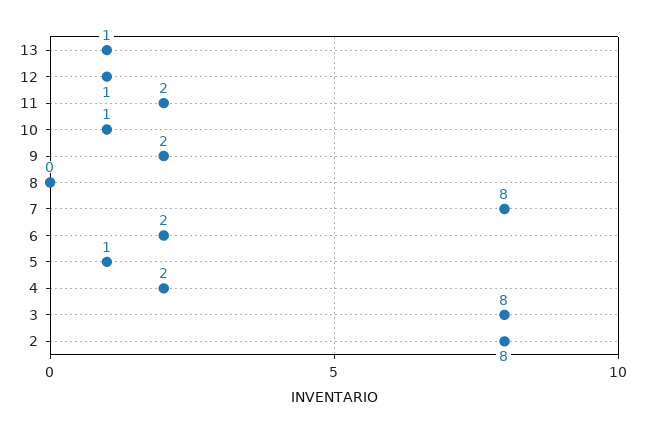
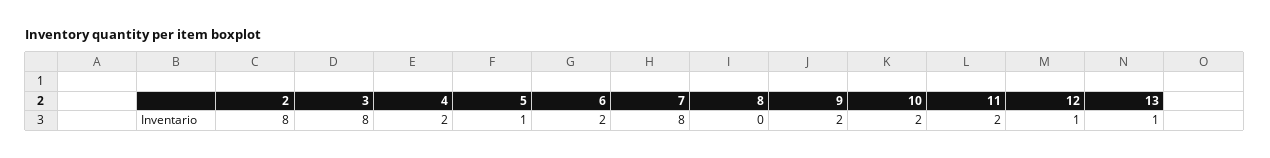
  {
    "13": 1,
    "12": 1,
    "11": 2,
-   "10": 1,
+   "10": 2,
    "9": 2,
    "8": 0,
    "7": 8,
    "6": 2,
    "5": 1,
    "4": 2,
    "3": 8,
    "2": 8
  }

